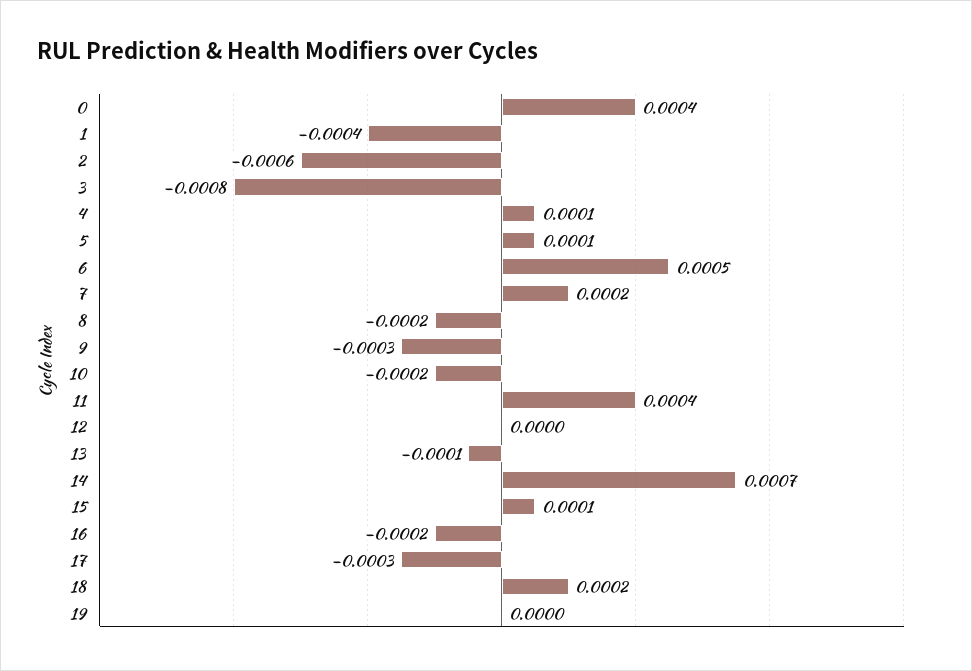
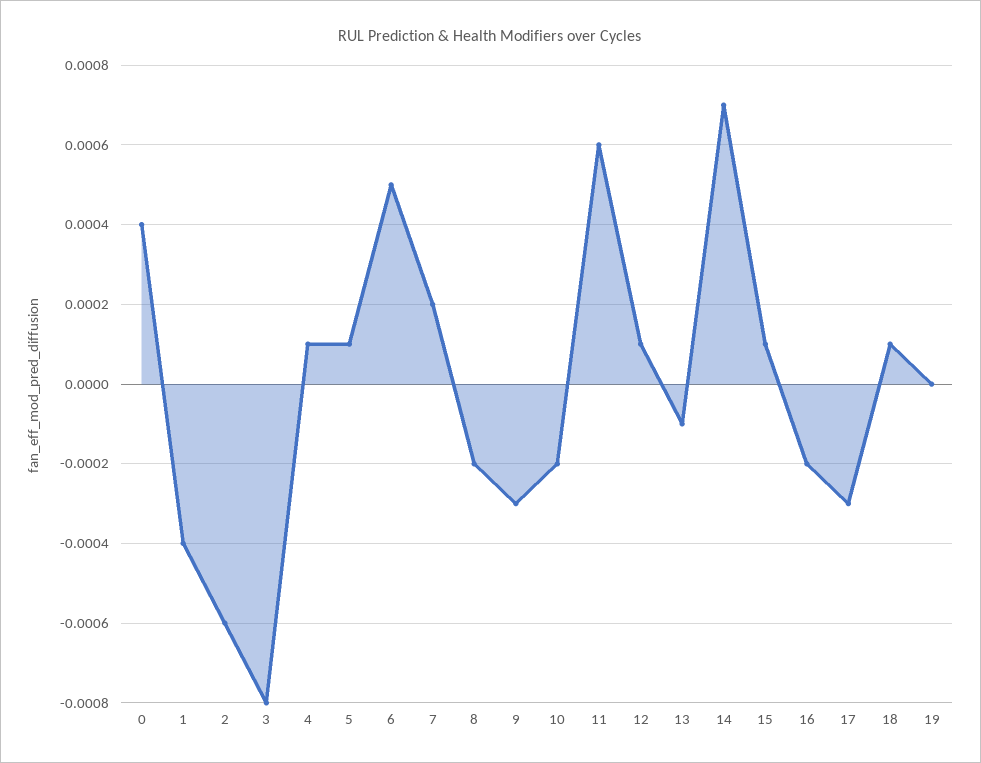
  {
    "0": 0.0004,
    "1": -0.0004,
    "2": -0.0006,
    "3": -0.0008,
    "4": 0.0001,
    "5": 0.0001,
    "6": 0.0005,
    "7": 0.0002,
    "8": -0.0002,
    "9": -0.0003,
    "10": -0.0002,
-   "11": 0.0004,
+   "11": 0.0006,
-   "12": 0,
+   "12": 0.0001,
    "13": -0.0001,
    "14": 0.0007,
    "15": 0.0001,
    "16": -0.0002,
    "17": -0.0003,
-   "18": 0.0002,
+   "18": 0.0001,
    "19": 0
  }

